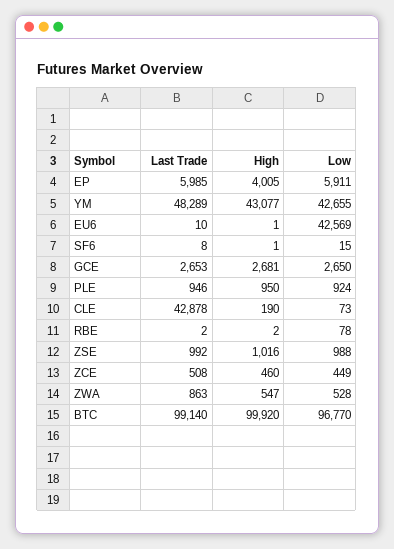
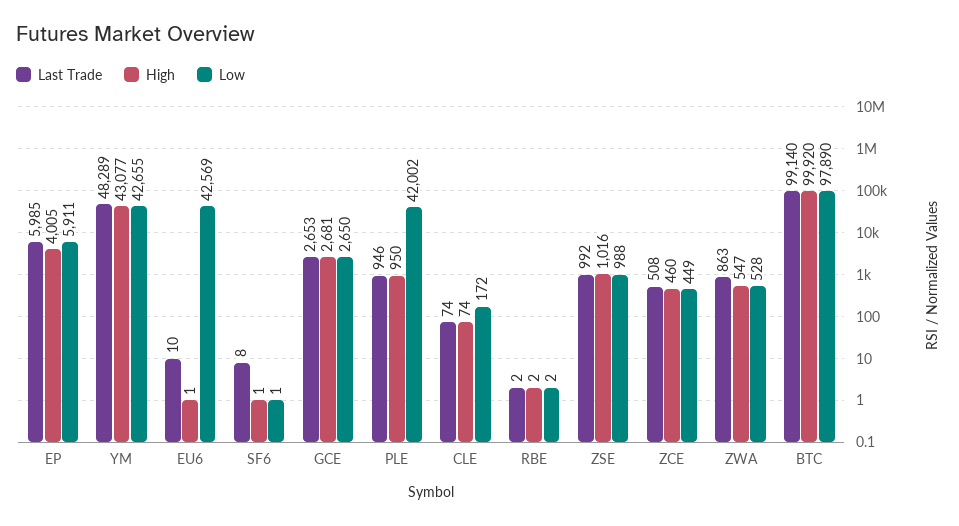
  {
    "Last Trade": {
      "EP": 5985,
      "YM": 48289,
      "EU6": 10,
      "SF6": 8,
      "GCE": 2653,
      "PLE": 946,
-     "CLE": 42878,
+     "CLE": 74,
      "RBE": 2,
      "ZSE": 992,
      "ZCE": 508,
      "ZWA": 863,
      "BTC": 99140
    },
    "High": {
      "EP": 4005,
      "YM": 43077,
      "EU6": 1,
      "SF6": 1,
      "GCE": 2681,
      "PLE": 950,
-     "CLE": 190,
+     "CLE": 74,
      "RBE": 2,
      "ZSE": 1016,
      "ZCE": 460,
      "ZWA": 547,
      "BTC": 99920
    },
    "Low": {
      "EP": 5911,
      "YM": 42655,
      "EU6": 42569,
-     "SF6": 15,
+     "SF6": 1,
      "GCE": 2650,
-     "PLE": 924,
+     "PLE": 42002,
-     "CLE": 73,
+     "CLE": 172,
-     "RBE": 78,
+     "RBE": 2,
      "ZSE": 988,
      "ZCE": 449,
      "ZWA": 528,
-     "BTC": 96770
+     "BTC": 97890
    }
  }

